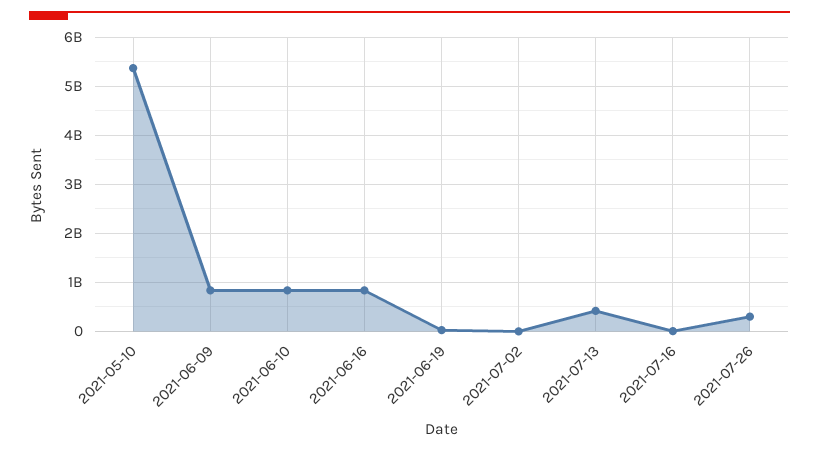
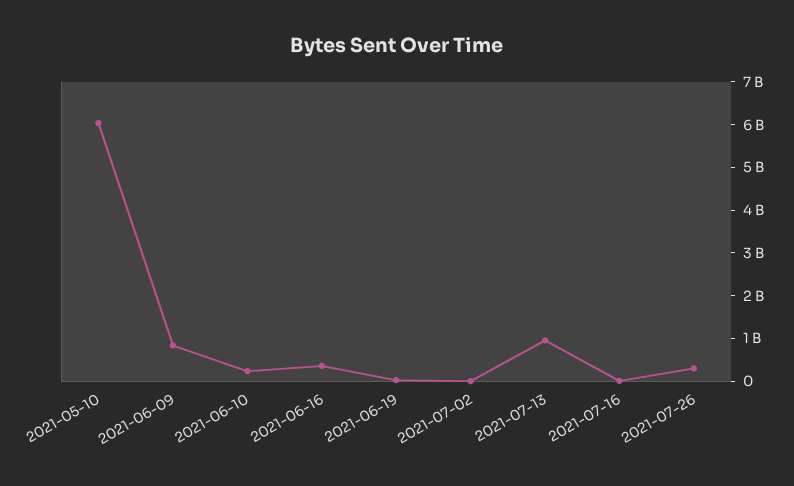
  {
-   "2021-05-10": 5400000000,
+   "2021-05-10": 6000000000,
    "2021-06-09": 800000000,
-   "2021-06-10": 800000000,
+   "2021-06-10": 200000000,
-   "2021-06-16": 800000000,
+   "2021-06-16": 400000000,
    "2021-06-19": 0,
    "2021-07-02": 0,
-   "2021-07-13": 400000000,
+   "2021-07-13": 1000000000,
    "2021-07-16": 0,
    "2021-07-26": 200000000
  }

